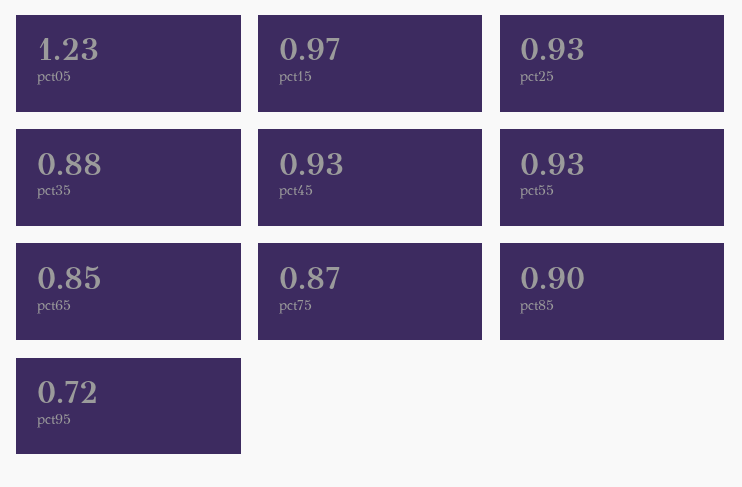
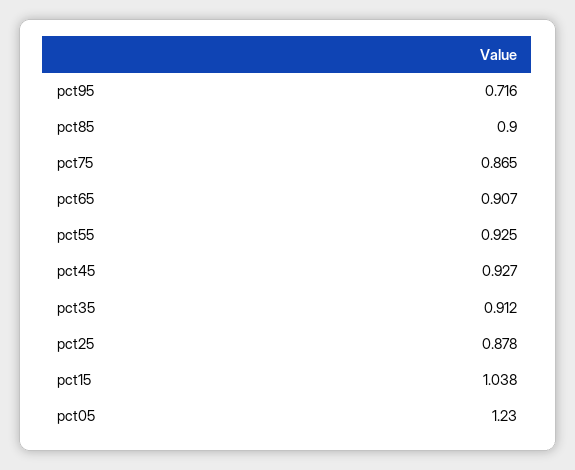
  {
    "pct05": 1.23,
-   "pct15": 0.97,
+   "pct15": 1.038,
-   "pct25": 0.93,
+   "pct25": 0.878,
-   "pct35": 0.88,
+   "pct35": 0.912,
    "pct45": 0.927,
    "pct55": 0.925,
-   "pct65": 0.85,
+   "pct65": 0.907,
    "pct75": 0.865,
    "pct85": 0.9,
    "pct95": 0.716
  }

